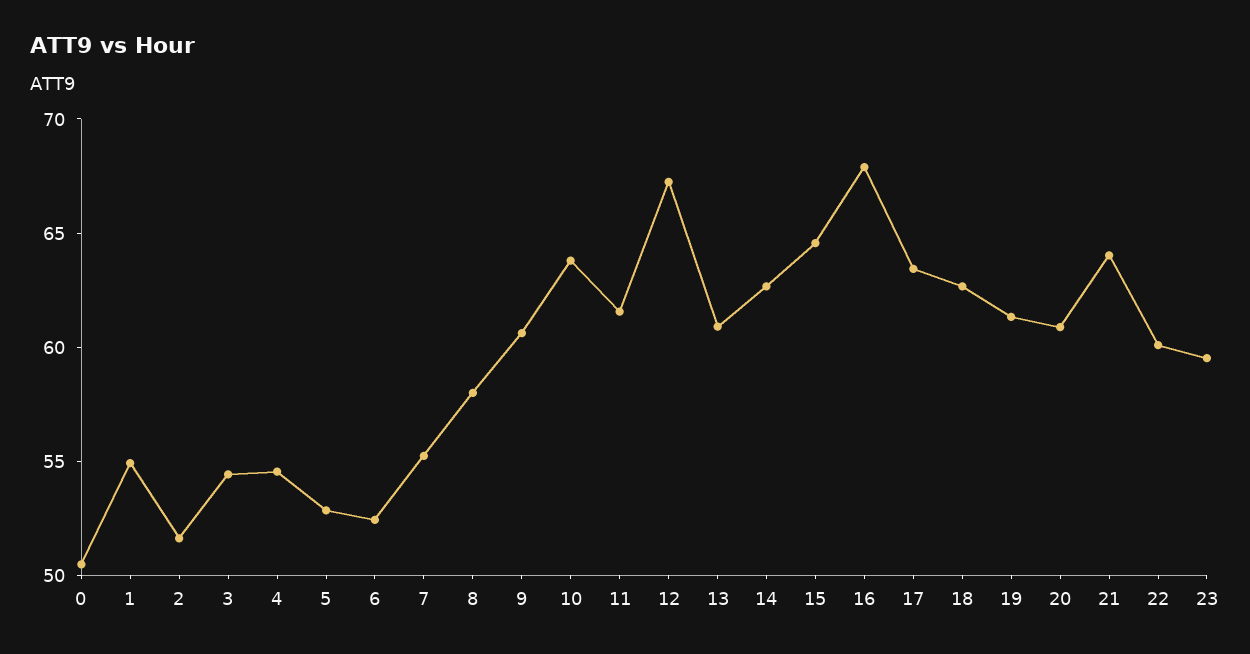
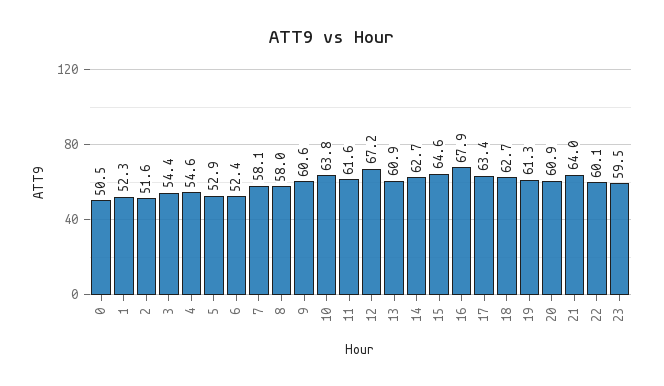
  {
    "0": 50.5,
-   "1": 55,
+   "1": 52.3,
    "2": 51.6,
    "3": 54.4,
    "4": 54.6,
    "5": 52.9,
    "6": 52.4,
-   "7": 55,
+   "7": 58.1,
    "8": 58,
    "9": 60.6,
    "10": 63.8,
    "11": 61.6,
    "12": 67.2,
    "13": 60.9,
    "14": 62.7,
    "15": 64.6,
    "16": 67.9,
    "17": 63.4,
    "18": 62.7,
    "19": 61.3,
    "20": 60.9,
    "21": 64,
    "22": 60.1,
    "23": 59.5
  }

